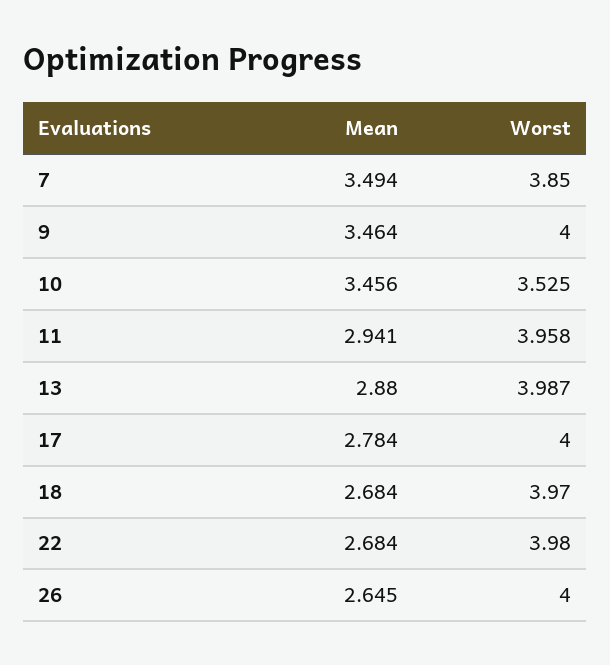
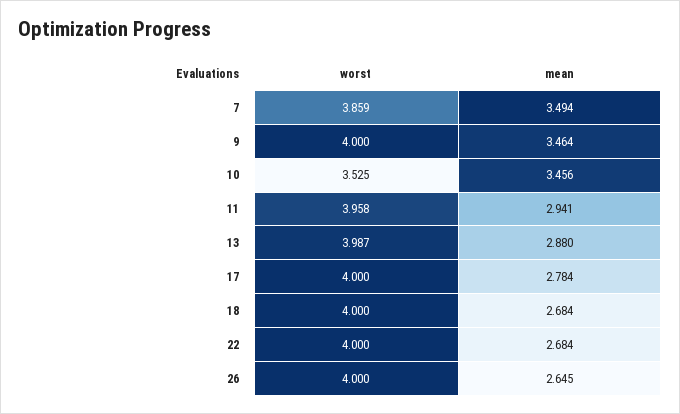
  {
    "Mean": {
      "7": 3.494,
      "9": 3.464,
      "10": 3.456,
      "11": 2.941,
      "13": 2.88,
      "17": 2.784,
      "18": 2.684,
      "22": 2.684,
      "26": 2.645
    },
    "Worst": {
-     "7": 3.85,
+     "7": 3.859,
      "9": 4,
      "10": 3.525,
      "11": 3.958,
      "13": 3.987,
      "17": 4,
-     "18": 3.97,
+     "18": 4,
-     "22": 3.98,
+     "22": 4,
      "26": 4
    }
  }

